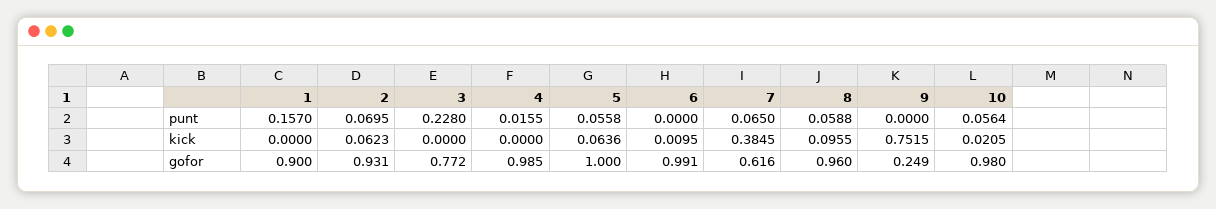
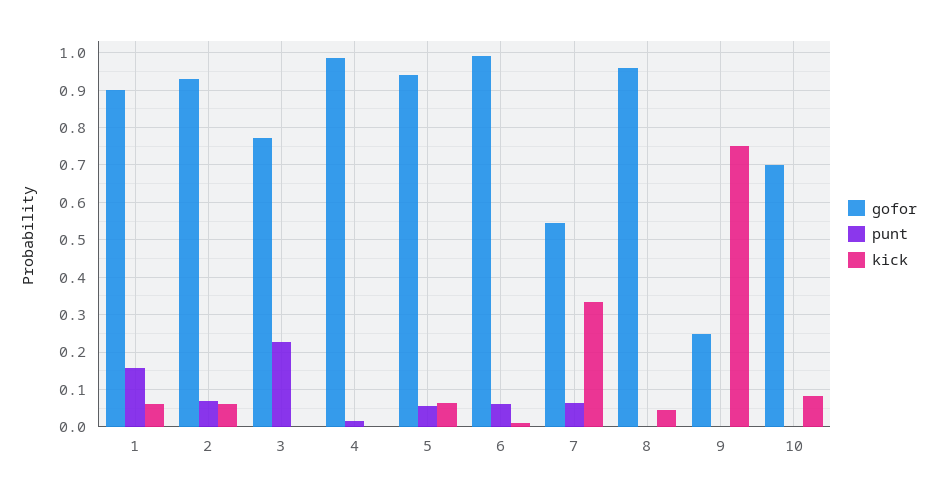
  {
    "punt": {
      "1": 0.157,
      "2": 0.0695,
      "3": 0.228,
      "4": 0.0155,
      "5": 0.0558,
-     "6": 0,
+     "6": 0.06,
      "7": 0.065,
-     "8": 0.0588,
+     "8": 0,
      "9": 0,
-     "10": 0.0564
+     "10": 0
    },
    "kick": {
-     "1": 0,
+     "1": 0.06,
      "2": 0.0623,
      "3": 0,
      "4": 0,
      "5": 0.0636,
      "6": 0.0095,
-     "7": 0.3845,
+     "7": 0.34,
-     "8": 0.0955,
+     "8": 0.04,
      "9": 0.7515,
-     "10": 0.0205
+     "10": 0.08
    },
    "gofor": {
      "1": 0.9,
      "2": 0.931,
      "3": 0.772,
      "4": 0.985,
-     "5": 1,
+     "5": 0.94,
      "6": 0.991,
-     "7": 0.616,
+     "7": 0.54,
      "8": 0.96,
      "9": 0.249,
-     "10": 0.98
+     "10": 0.7
    }
  }

